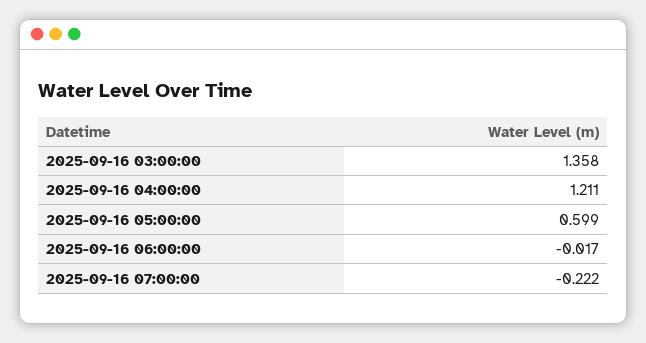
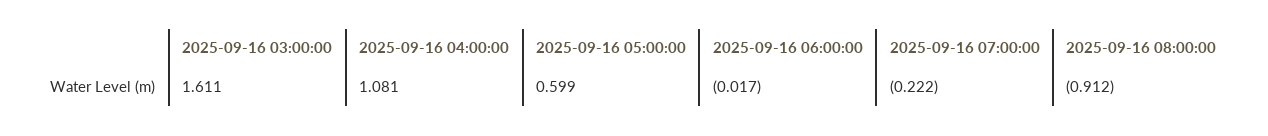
  {
-   "2025-09-16 03:00:00": 1.358,
+   "2025-09-16 03:00:00": 1.611,
-   "2025-09-16 04:00:00": 1.211,
+   "2025-09-16 04:00:00": 1.081,
    "2025-09-16 05:00:00": 0.599,
    "2025-09-16 06:00:00": -0.017,
-   "2025-09-16 07:00:00": -0.222
+   "2025-09-16 07:00:00": -0.222,
+   "2025-09-16 08:00:00": -0.912
  }

